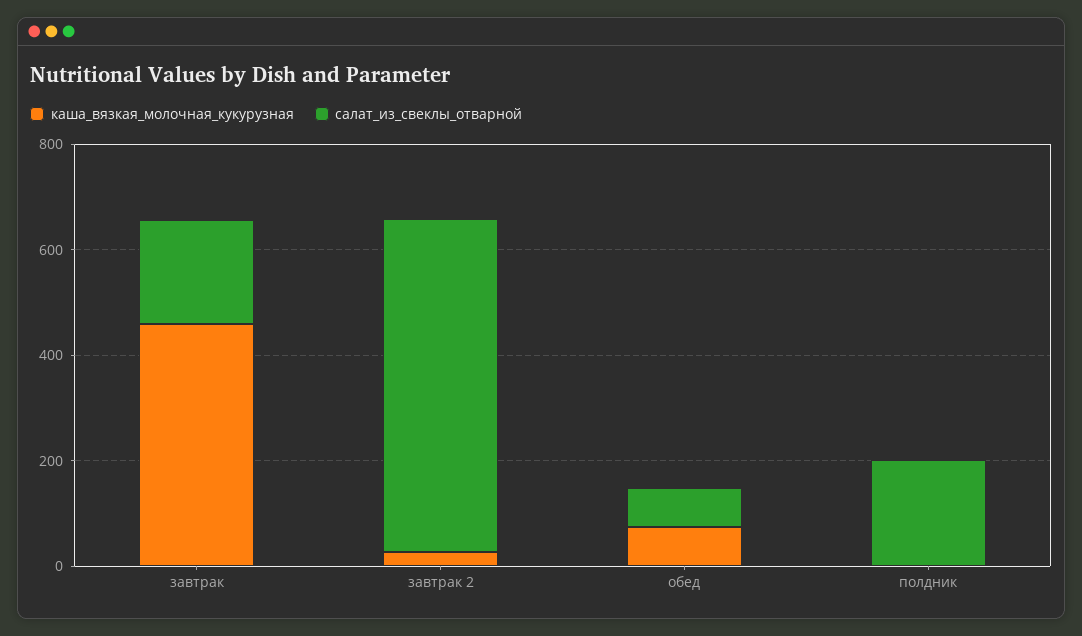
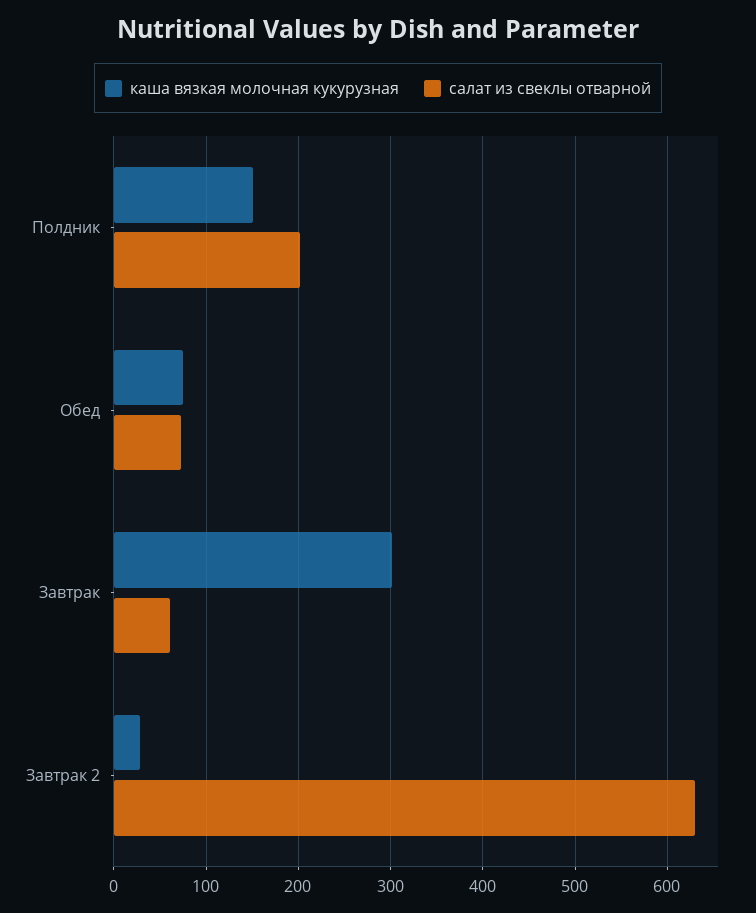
  {
    "каша_вязкая_молочная_кукурузная": {
-     "завтрак": 450,
+     "завтрак": 300,
      "завтрак 2": 30,
      "обед": 80,
-     "полдник": 0
+     "полдник": 150
    },
    "салат_из_свеклы_отварной": {
-     "завтрак": 200,
+     "завтрак": 60,
      "завтрак 2": 630,
      "обед": 70,
      "полдник": 200
    }
  }

